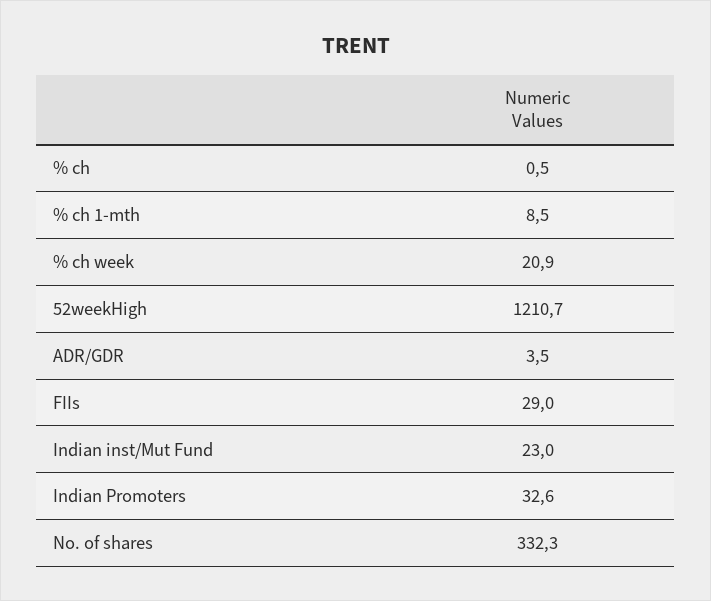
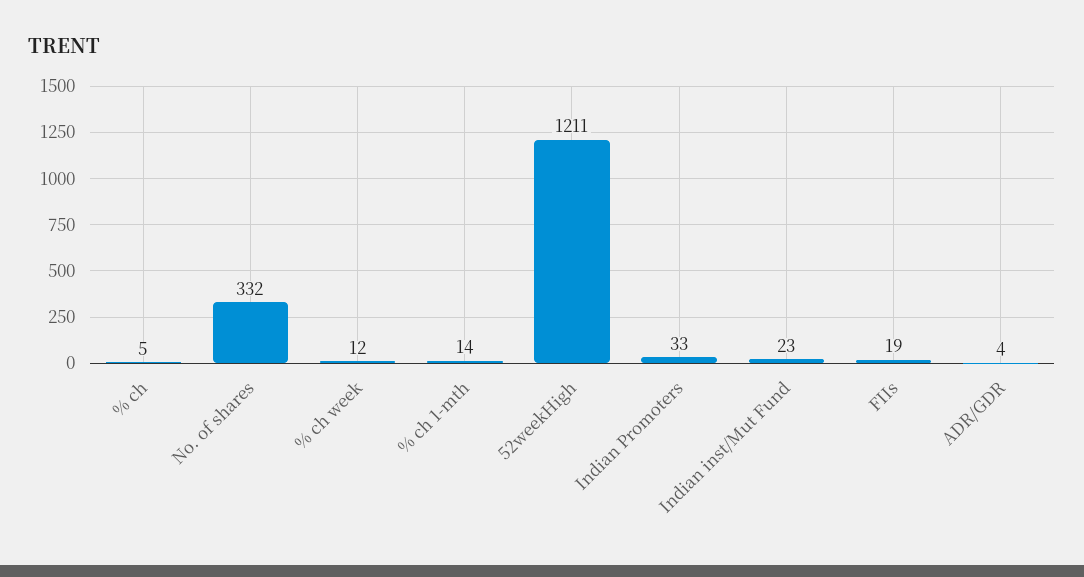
  {
-   "% ch": 0.5,
+   "% ch": 5,
-   "% ch 1-mth": 8.5,
+   "% ch 1-mth": 14,
-   "% ch week": 20.9,
+   "% ch week": 12,
    "52weekHigh": 1210.7,
    "ADR/GDR": 3.5,
-   "FIIs": 29,
+   "FIIs": 19,
    "Indian inst/Mut Fund": 23,
    "Indian Promoters": 32.6,
    "No. of shares": 332.3
  }

